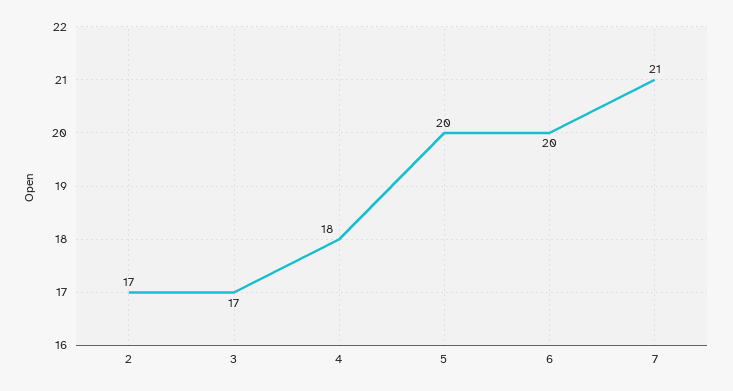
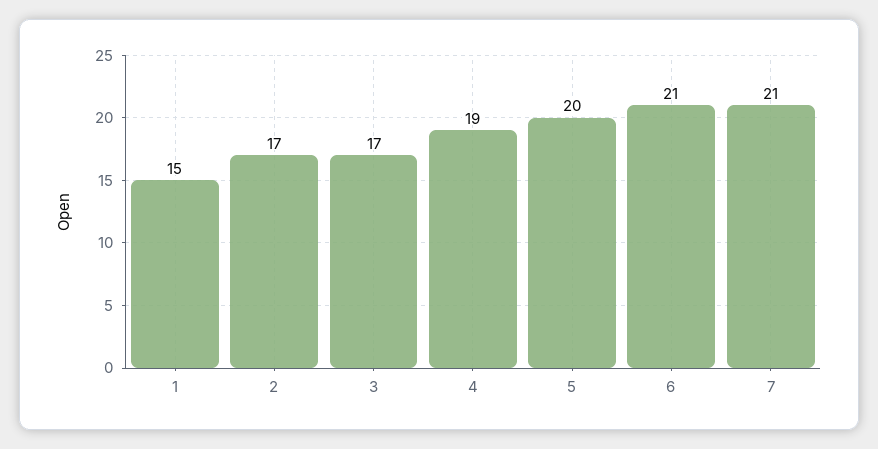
  {
    "2": 17,
    "3": 17,
-   "4": 18,
+   "4": 19,
    "5": 20,
-   "6": 20,
+   "6": 21,
-   "7": 21
+   "7": 21,
+   "1": 15
  }

